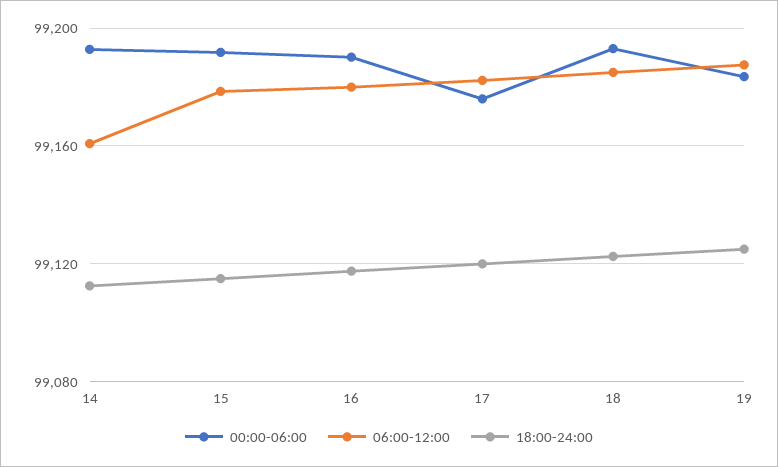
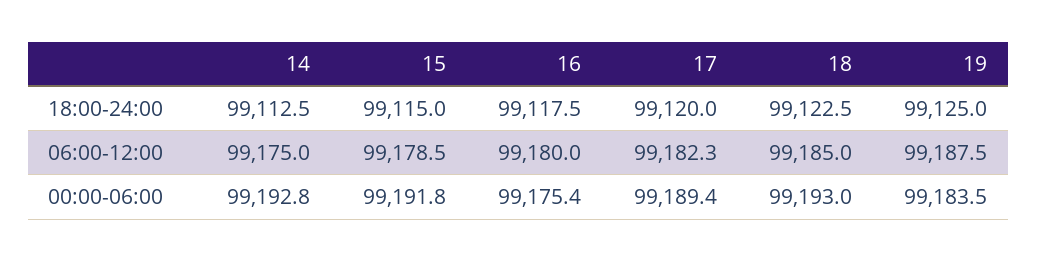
  {
    "00:00-06:00": {
      "14": 99192.8,
      "15": 99191.8,
-     "16": 99190,
+     "16": 99175.4,
-     "17": 99175,
+     "17": 99189.4,
      "18": 99193,
      "19": 99183.5
    },
    "06:00-12:00": {
-     "14": 99160,
+     "14": 99175,
      "15": 99178.5,
      "16": 99180,
      "17": 99182.3,
      "18": 99185,
      "19": 99187.5
    },
    "18:00-24:00": {
      "14": 99112.5,
      "15": 99115,
      "16": 99117.5,
      "17": 99120,
      "18": 99122.5,
      "19": 99125
    }
  }

